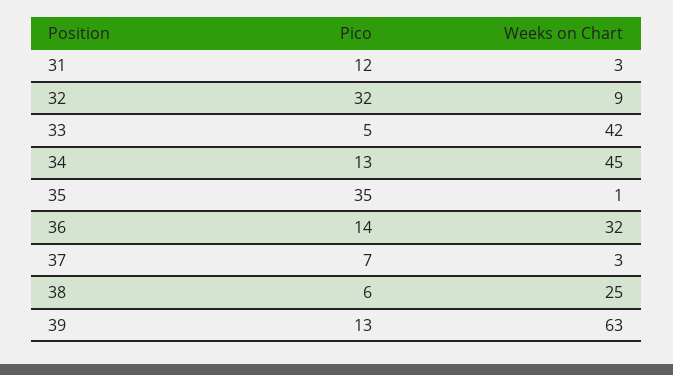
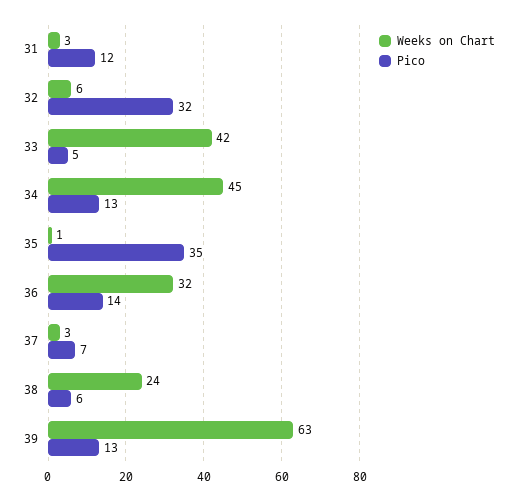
  {
    "Pico": {
      "31": 12,
      "32": 32,
      "33": 5,
      "34": 13,
      "35": 35,
      "36": 14,
      "37": 7,
      "38": 6,
      "39": 13
    },
    "Weeks on Chart": {
      "31": 3,
-     "32": 9,
+     "32": 6,
      "33": 42,
      "34": 45,
      "35": 1,
      "36": 32,
      "37": 3,
-     "38": 25,
+     "38": 24,
      "39": 63
    }
  }

